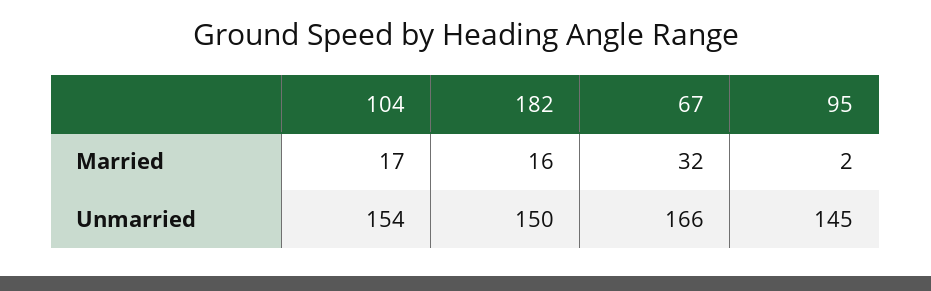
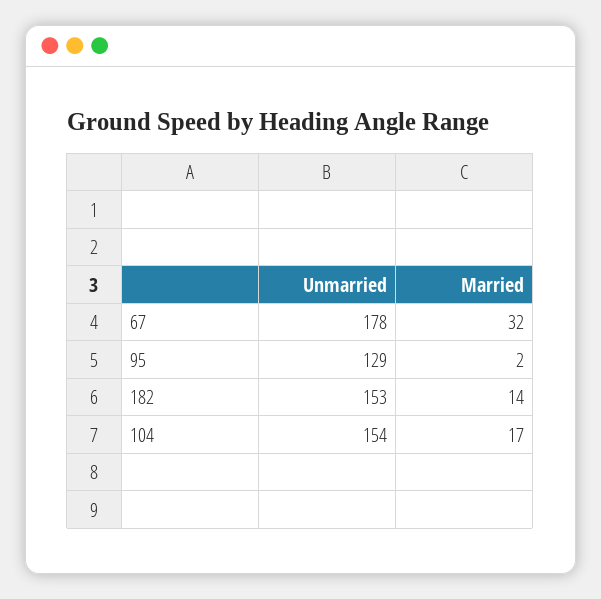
  {
    "104": {
      "Married": 17,
      "Unmarried": 154
    },
    "182": {
-     "Married": 16,
+     "Married": 14,
-     "Unmarried": 150
+     "Unmarried": 153
    },
    "67": {
      "Married": 32,
-     "Unmarried": 166
+     "Unmarried": 178
    },
    "95": {
      "Married": 2,
-     "Unmarried": 145
+     "Unmarried": 129
    }
  }

